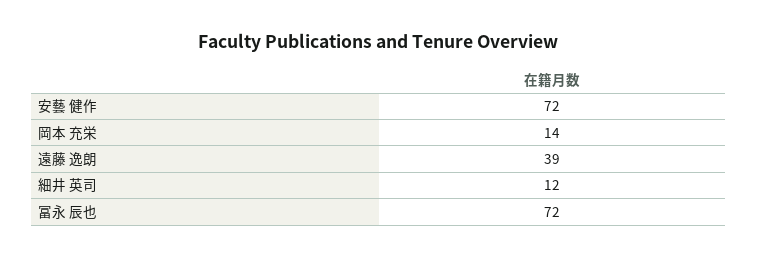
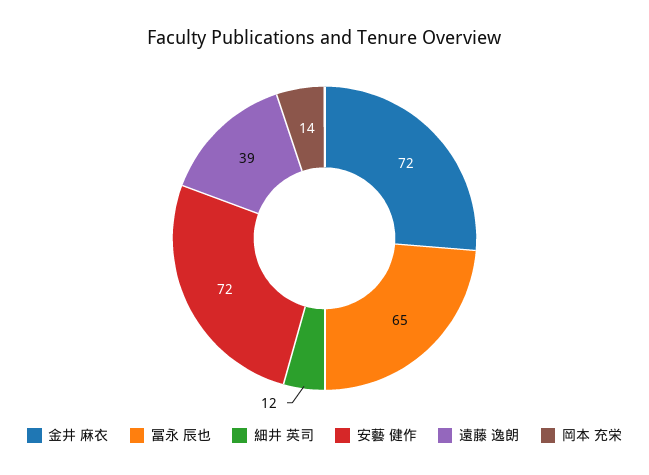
  {
    "安藝 健作": 72,
    "岡本 充栄": 14,
    "遠藤 逸朗": 39,
    "細井 英司": 12,
-   "冨永 辰也": 72
+   "冨永 辰也": 65,
+   "金井 麻衣": 72
  }

